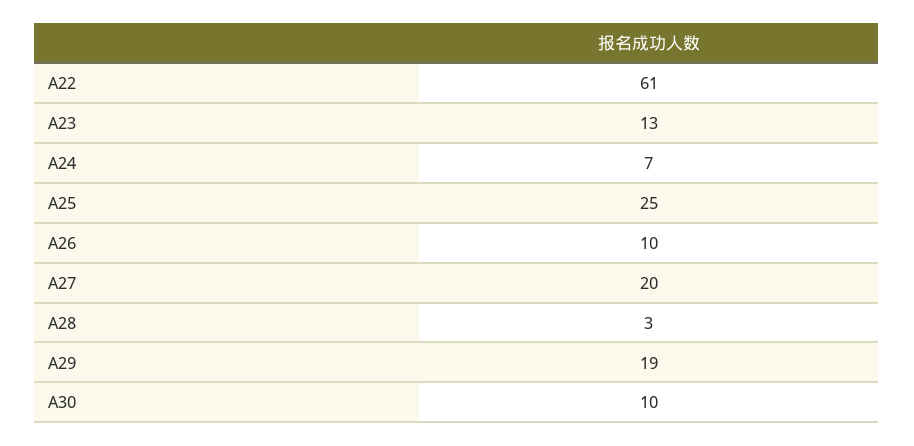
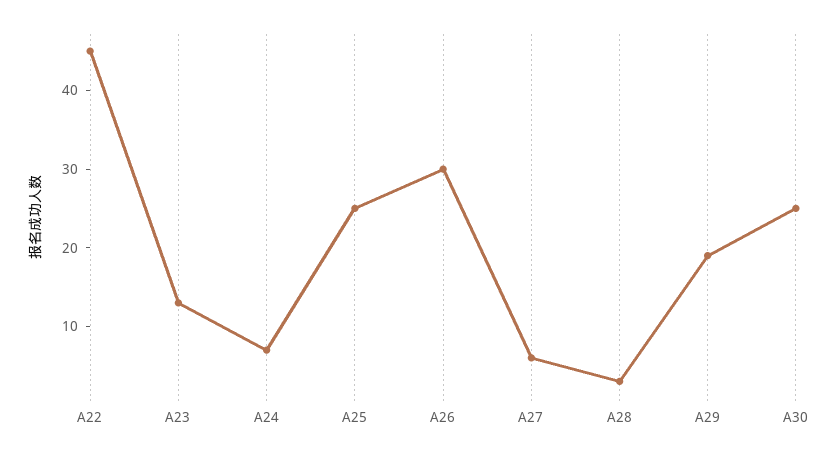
  {
-   "A22": 61,
+   "A22": 45,
    "A23": 13,
    "A24": 7,
    "A25": 25,
-   "A26": 10,
+   "A26": 30,
-   "A27": 20,
+   "A27": 5,
    "A28": 3,
    "A29": 19,
-   "A30": 10
+   "A30": 25
  }

